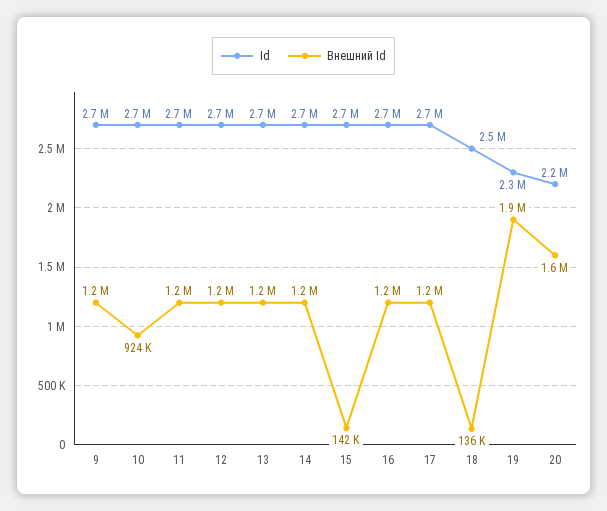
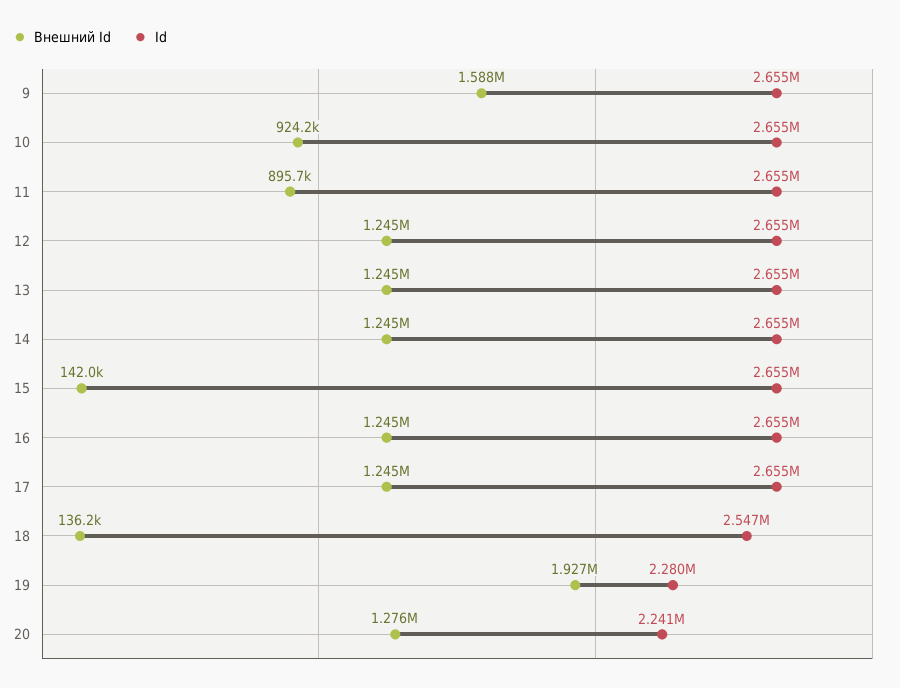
  {
    "Id": {
      "9": 2655000,
      "10": 2655000,
      "11": 2655000,
      "12": 2655000,
      "13": 2655000,
      "14": 2655000,
      "15": 2655000,
      "16": 2655000,
      "17": 2655000,
      "18": 2547000,
      "19": 2280000,
      "20": 2241000
    },
    "Внешний Id": {
-     "9": 1200000,
+     "9": 1588000,
      "10": 924200,
-     "11": 1200000,
+     "11": 895700,
      "12": 1245000,
      "13": 1245000,
      "14": 1245000,
      "15": 142000,
      "16": 1245000,
      "17": 1245000,
      "18": 136200,
      "19": 1927000,
-     "20": 1600000
+     "20": 1276000
    }
  }

